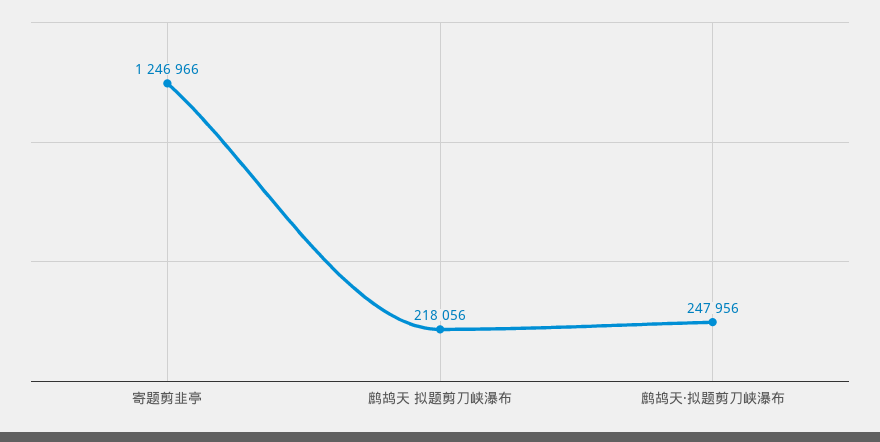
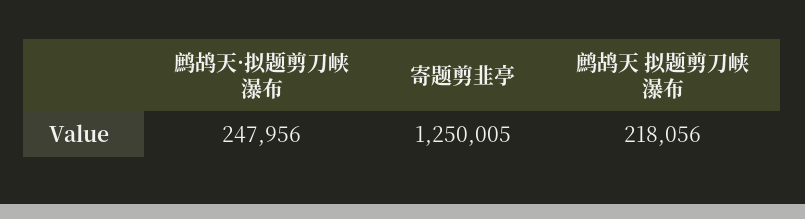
  {
-   "寄题剪韭亭": 1246966,
+   "寄题剪韭亭": 1250005,
    "鹧鸪天 拟题剪刀峡瀑布": 218056,
    "鹧鸪天·拟题剪刀峡瀑布": 247956
  }

